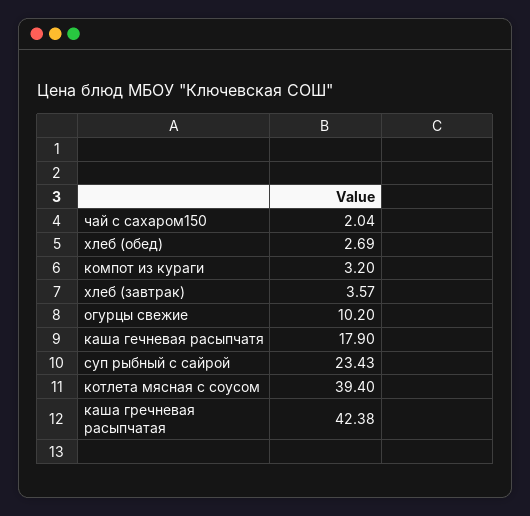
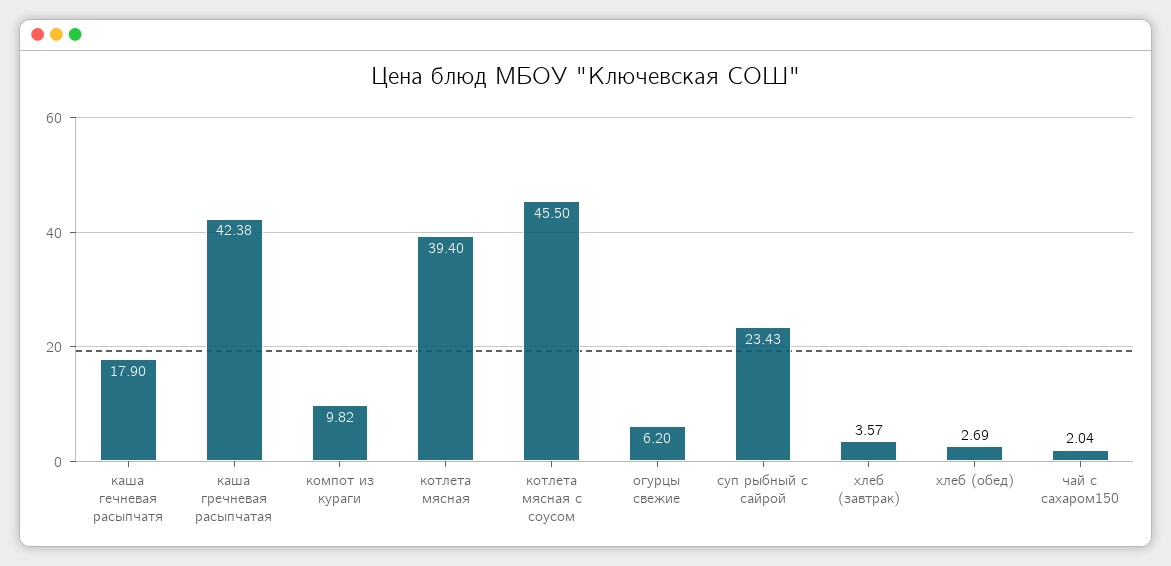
  {
    "чай с сахаром150": 2.04,
    "хлеб (обед)": 2.69,
-   "компот из кураги": 3.2,
+   "компот из кураги": 9.82,
    "хлеб (завтрак)": 3.57,
-   "огурцы свежие": 10.2,
+   "огурцы свежие": 6.2,
    "каша гечневая расыпчатя": 17.9,
    "суп рыбный с сайрой": 23.43,
-   "котлета мясная с соусом": 39.4,
+   "котлета мясная с соусом": 45.5,
-   "каша гречневая расыпчатая": 42.38
+   "каша гречневая расыпчатая": 42.38,
+   "котлета мясная": 39.4
  }

